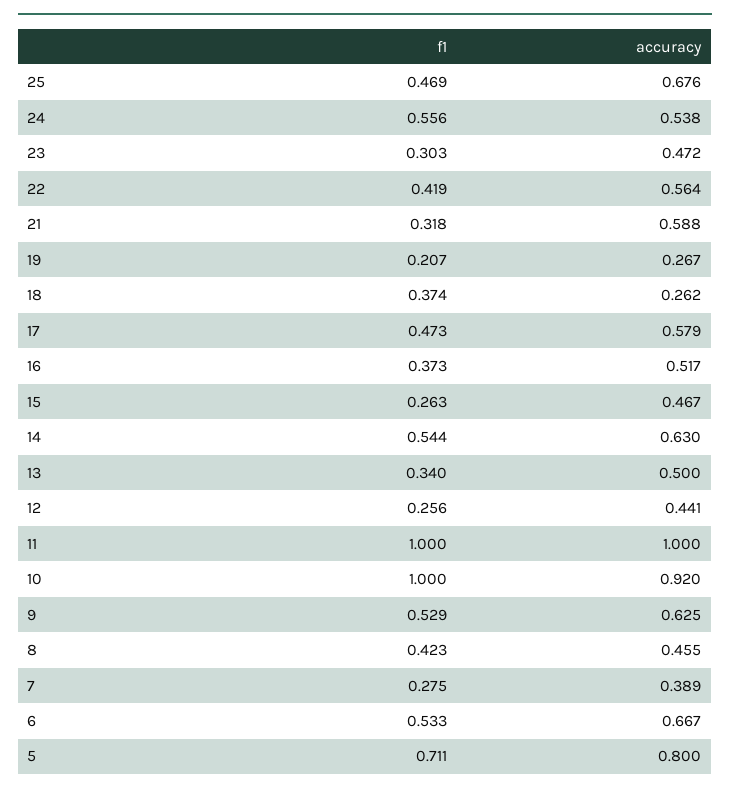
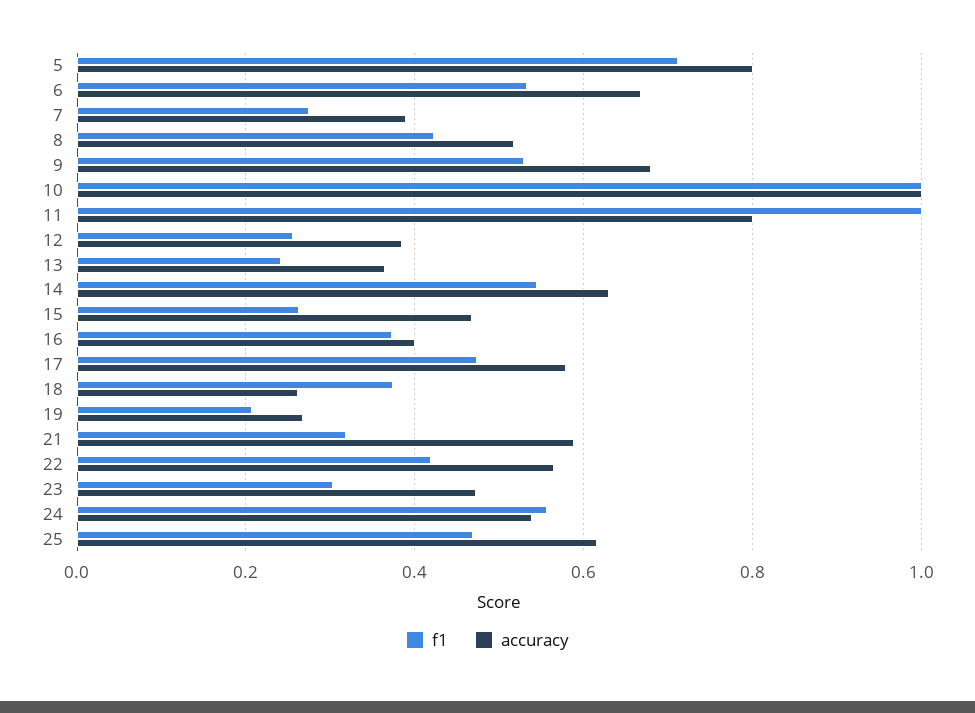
  {
    "f1": {
      "25": 0.469,
      "24": 0.556,
      "23": 0.303,
      "22": 0.419,
      "21": 0.318,
      "19": 0.207,
      "18": 0.374,
      "17": 0.473,
      "16": 0.373,
      "15": 0.263,
      "14": 0.544,
-     "13": 0.34,
+     "13": 0.24,
      "12": 0.256,
      "11": 1,
      "10": 1,
      "9": 0.529,
      "8": 0.423,
      "7": 0.275,
      "6": 0.533,
      "5": 0.711
    },
    "accuracy": {
-     "25": 0.676,
+     "25": 0.62,
      "24": 0.538,
      "23": 0.472,
      "22": 0.564,
      "21": 0.588,
      "19": 0.267,
      "18": 0.262,
      "17": 0.579,
-     "16": 0.517,
+     "16": 0.4,
      "15": 0.467,
      "14": 0.63,
-     "13": 0.5,
+     "13": 0.36,
-     "12": 0.441,
+     "12": 0.38,
-     "11": 1,
+     "11": 0.8,
-     "10": 0.92,
+     "10": 1,
-     "9": 0.625,
+     "9": 0.68,
-     "8": 0.455,
+     "8": 0.52,
      "7": 0.389,
      "6": 0.667,
      "5": 0.8
    }
  }

